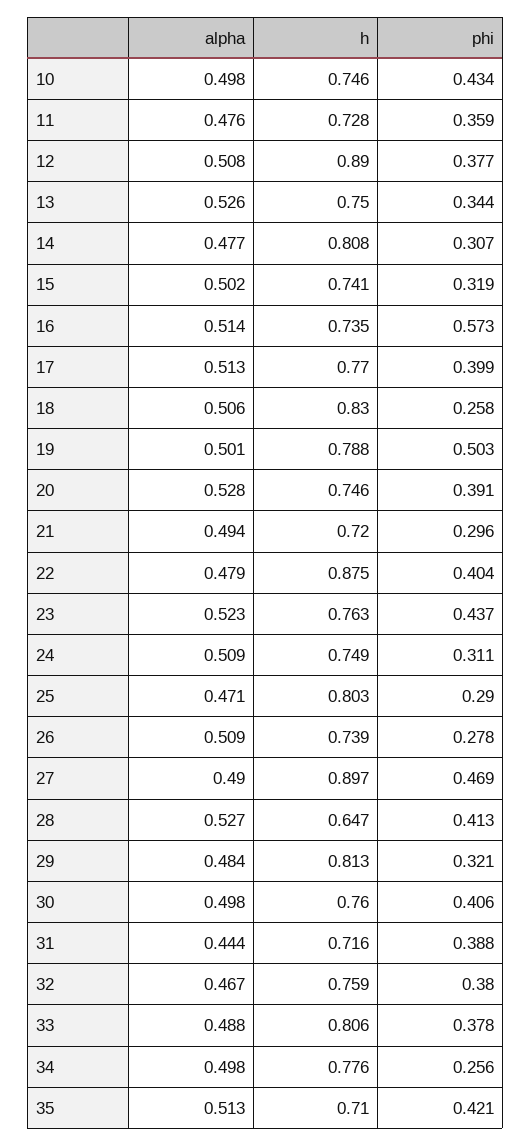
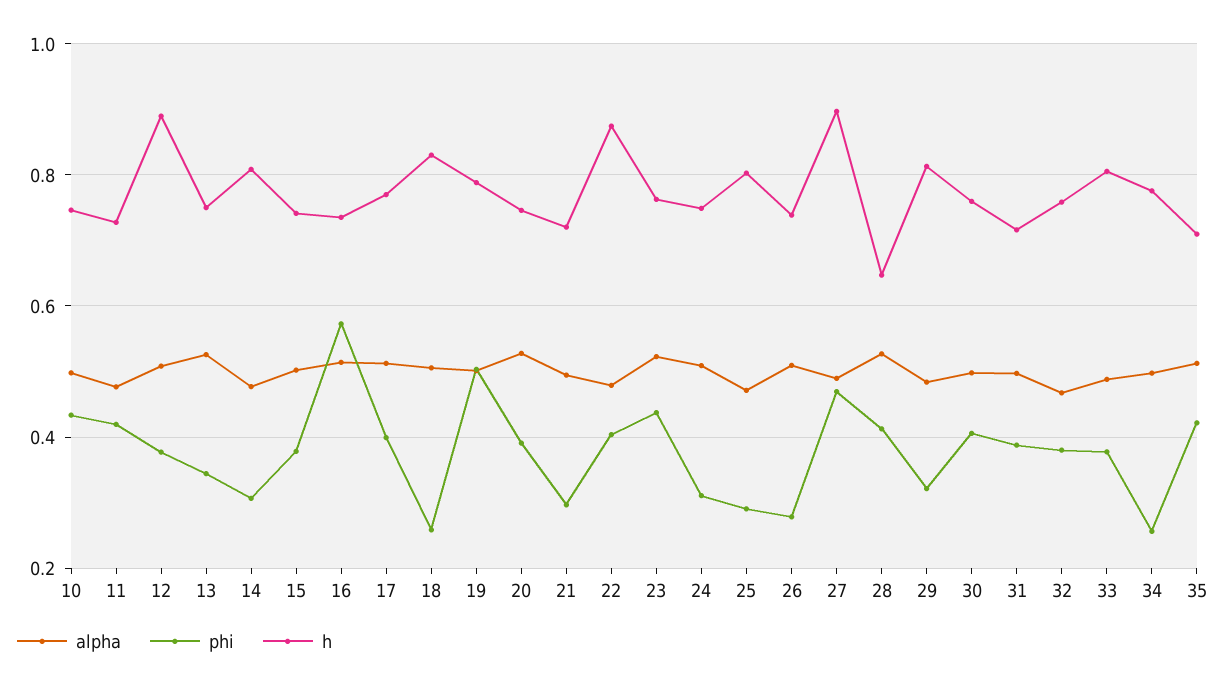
  {
    "alpha": {
      "10": 0.498,
      "11": 0.476,
      "12": 0.508,
      "13": 0.526,
      "14": 0.477,
      "15": 0.502,
      "16": 0.514,
      "17": 0.513,
      "18": 0.506,
      "19": 0.501,
      "20": 0.528,
      "21": 0.494,
      "22": 0.479,
      "23": 0.523,
      "24": 0.509,
      "25": 0.471,
      "26": 0.509,
      "27": 0.49,
      "28": 0.527,
      "29": 0.484,
      "30": 0.498,
-     "31": 0.444,
+     "31": 0.5,
      "32": 0.467,
      "33": 0.488,
      "34": 0.498,
      "35": 0.513
    },
    "h": {
      "10": 0.746,
      "11": 0.728,
      "12": 0.89,
      "13": 0.75,
      "14": 0.808,
      "15": 0.741,
      "16": 0.735,
      "17": 0.77,
      "18": 0.83,
      "19": 0.788,
      "20": 0.746,
      "21": 0.72,
      "22": 0.875,
      "23": 0.763,
      "24": 0.749,
      "25": 0.803,
      "26": 0.739,
      "27": 0.897,
      "28": 0.647,
      "29": 0.813,
      "30": 0.76,
      "31": 0.716,
      "32": 0.759,
      "33": 0.806,
      "34": 0.776,
      "35": 0.71
    },
    "phi": {
      "10": 0.434,
-     "11": 0.359,
+     "11": 0.42,
      "12": 0.377,
      "13": 0.344,
      "14": 0.307,
-     "15": 0.319,
+     "15": 0.38,
      "16": 0.573,
      "17": 0.399,
      "18": 0.258,
      "19": 0.503,
      "20": 0.391,
      "21": 0.296,
      "22": 0.404,
      "23": 0.437,
      "24": 0.311,
      "25": 0.29,
      "26": 0.278,
      "27": 0.469,
      "28": 0.413,
      "29": 0.321,
      "30": 0.406,
      "31": 0.388,
      "32": 0.38,
      "33": 0.378,
      "34": 0.256,
      "35": 0.421
    }
  }

